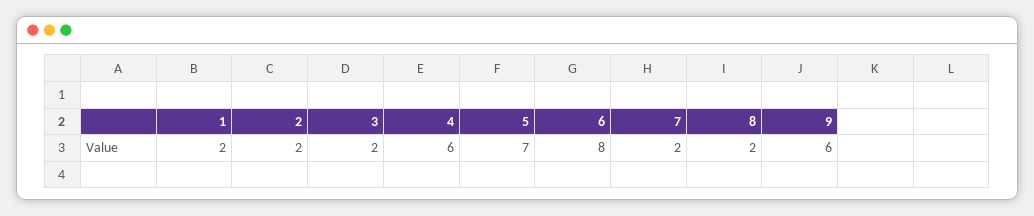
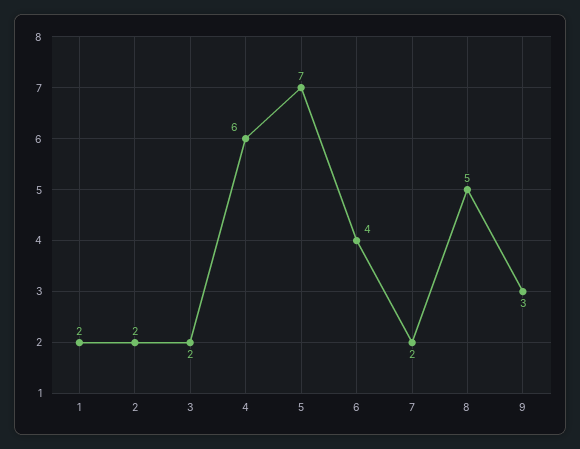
  {
    "1": 2,
    "2": 2,
    "3": 2,
    "4": 6,
    "5": 7,
-   "6": 8,
+   "6": 4,
    "7": 2,
-   "8": 2,
+   "8": 5,
-   "9": 6
+   "9": 3
  }

